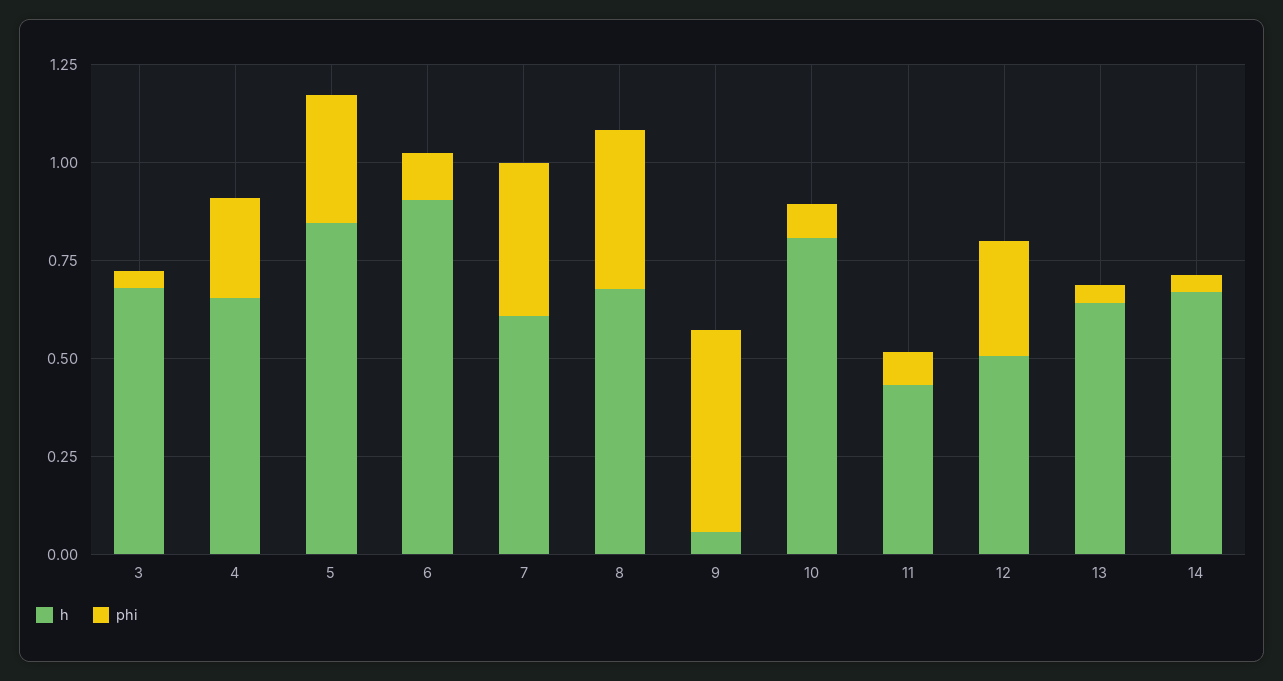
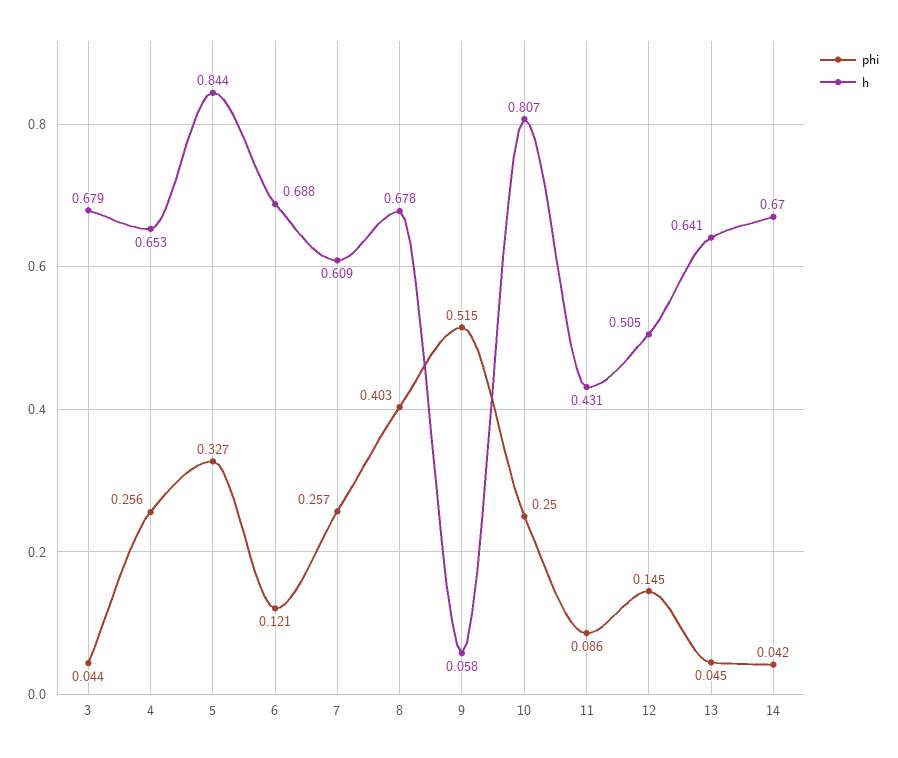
  {
    "h": {
      "3": 0.679,
      "4": 0.653,
      "5": 0.844,
-     "6": 0.9,
+     "6": 0.688,
      "7": 0.609,
      "8": 0.678,
      "9": 0.058,
      "10": 0.807,
      "11": 0.431,
      "12": 0.505,
      "13": 0.641,
      "14": 0.67
    },
    "phi": {
      "3": 0.044,
      "4": 0.256,
      "5": 0.327,
      "6": 0.121,
-     "7": 0.4,
+     "7": 0.257,
      "8": 0.403,
      "9": 0.515,
-     "10": 0.1,
+     "10": 0.25,
      "11": 0.086,
-     "12": 0.3,
+     "12": 0.145,
      "13": 0.045,
      "14": 0.042
    }
  }

